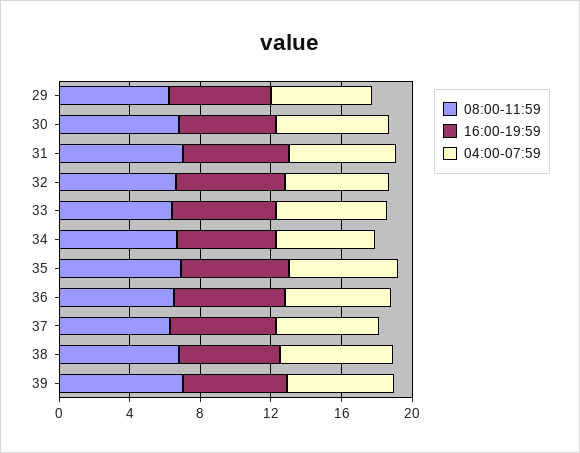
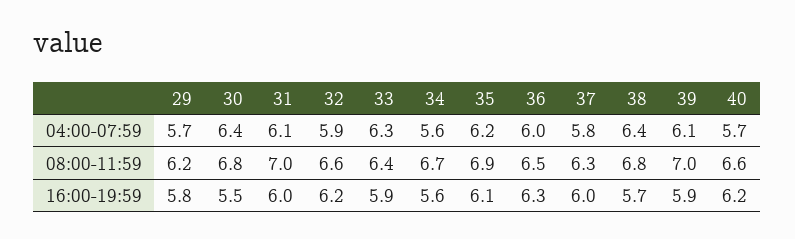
  {
    "08:00-11:59": {
      "29": 6.2,
      "30": 6.8,
      "31": 7,
      "32": 6.6,
      "33": 6.4,
      "34": 6.7,
      "35": 6.9,
      "36": 6.5,
      "37": 6.3,
      "38": 6.8,
-     "39": 7
+     "39": 7,
+     "40": 6.6
    },
    "16:00-19:59": {
      "29": 5.8,
      "30": 5.5,
      "31": 6,
      "32": 6.2,
      "33": 5.9,
      "34": 5.6,
      "35": 6.1,
      "36": 6.3,
      "37": 6,
      "38": 5.7,
-     "39": 5.9
+     "39": 5.9,
+     "40": 6.2
    },
    "04:00-07:59": {
      "29": 5.7,
      "30": 6.4,
      "31": 6.1,
      "32": 5.9,
      "33": 6.3,
      "34": 5.6,
      "35": 6.2,
      "36": 6,
      "37": 5.8,
      "38": 6.4,
-     "39": 6.1
+     "39": 6.1,
+     "40": 5.7
    }
  }

